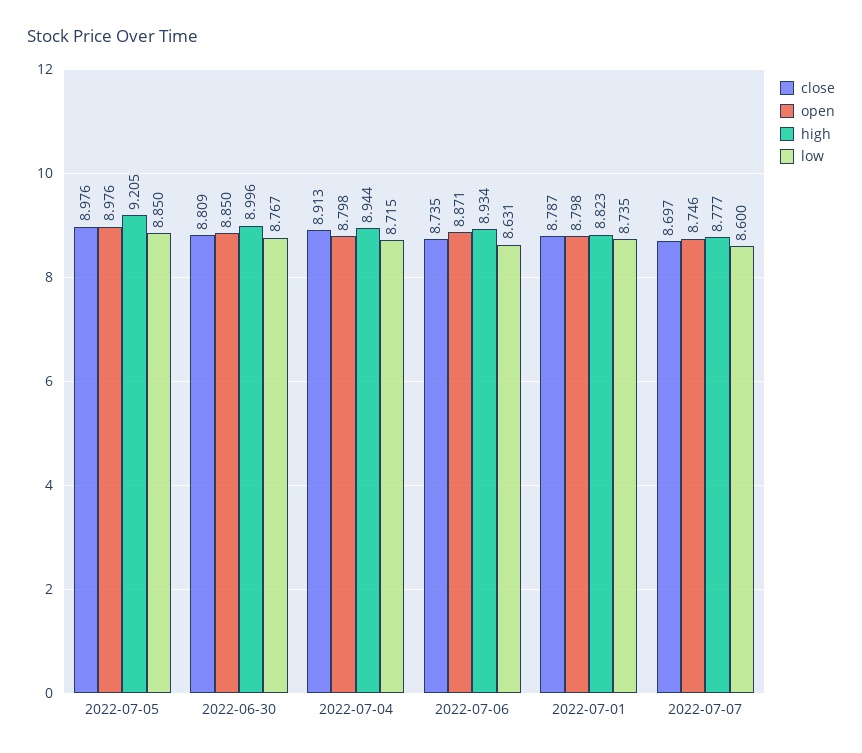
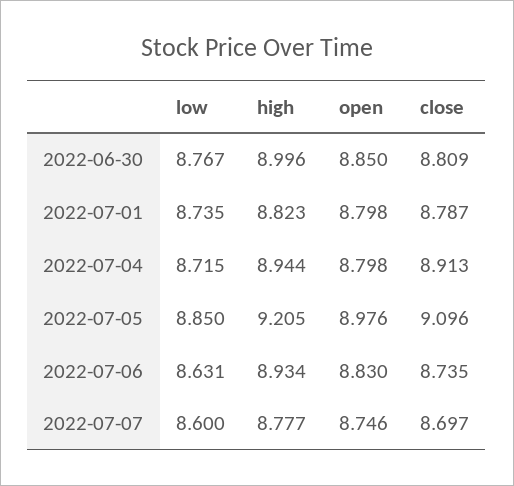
  {
    "close": {
-     "2022-07-05": 8.976,
+     "2022-07-05": 9.096,
      "2022-06-30": 8.809,
      "2022-07-04": 8.913,
      "2022-07-06": 8.735,
      "2022-07-01": 8.787,
      "2022-07-07": 8.697
    },
    "open": {
      "2022-07-05": 8.976,
      "2022-06-30": 8.85,
      "2022-07-04": 8.798,
-     "2022-07-06": 8.871,
+     "2022-07-06": 8.83,
      "2022-07-01": 8.798,
      "2022-07-07": 8.746
    },
    "high": {
      "2022-07-05": 9.205,
      "2022-06-30": 8.996,
      "2022-07-04": 8.944,
      "2022-07-06": 8.934,
      "2022-07-01": 8.823,
      "2022-07-07": 8.777
    },
    "low": {
      "2022-07-05": 8.85,
      "2022-06-30": 8.767,
      "2022-07-04": 8.715,
      "2022-07-06": 8.631,
      "2022-07-01": 8.735,
      "2022-07-07": 8.6
    }
  }

